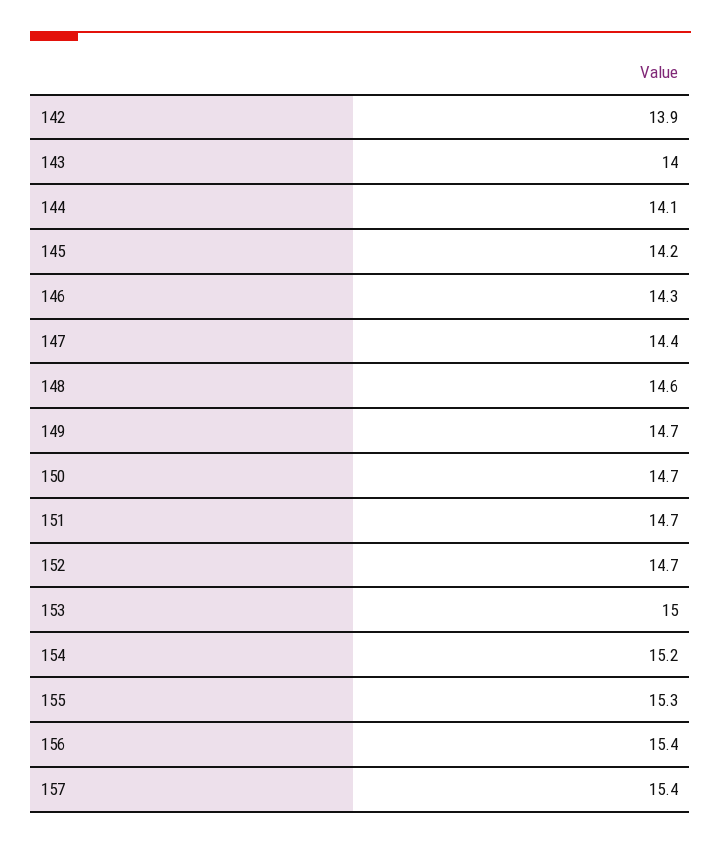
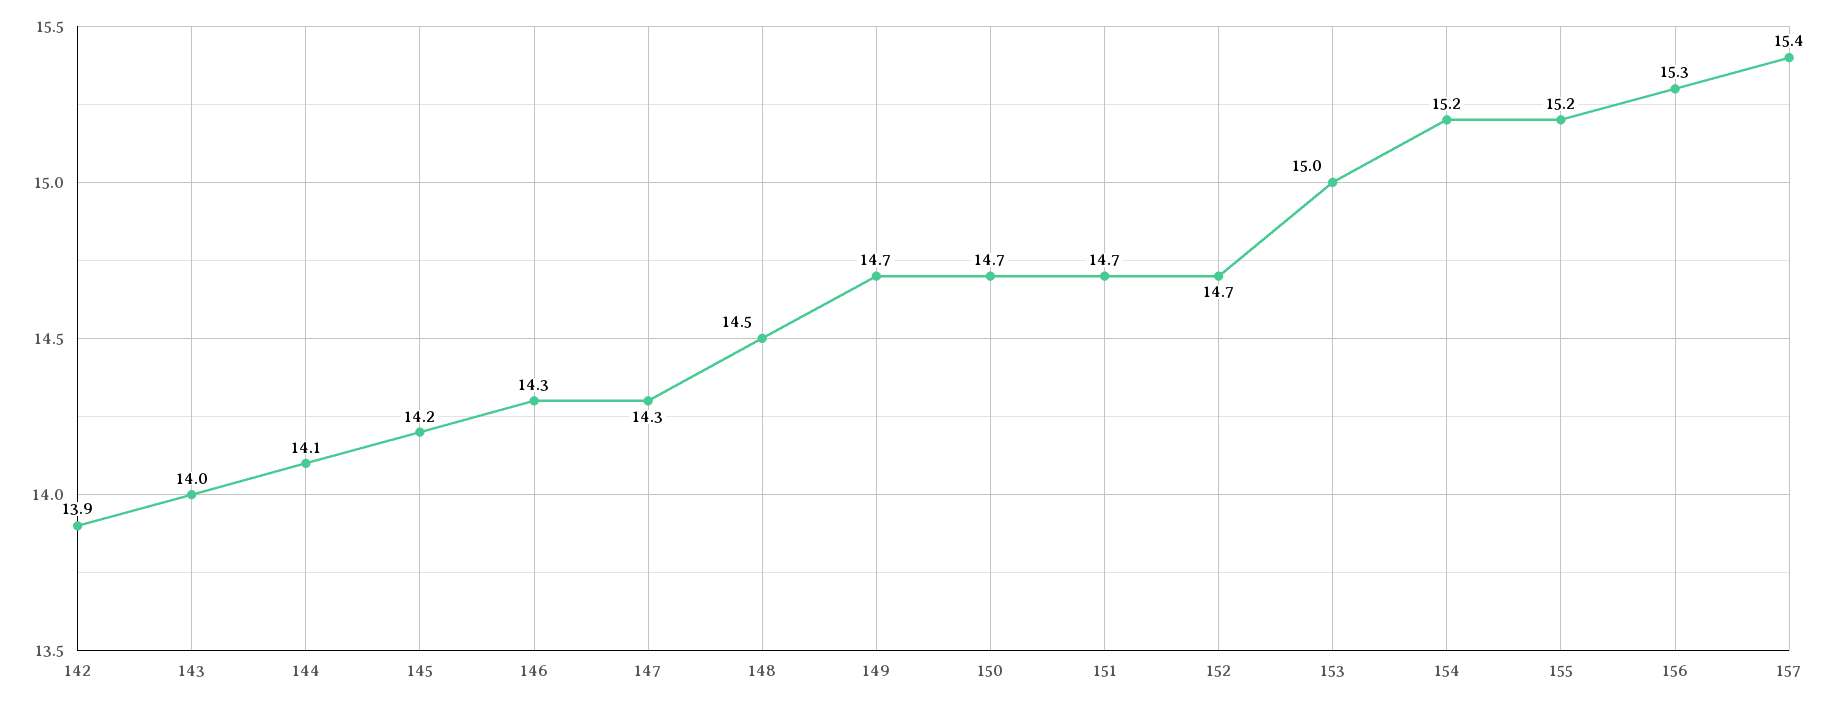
  {
    "142": 13.9,
    "143": 14,
    "144": 14.1,
    "145": 14.2,
    "146": 14.3,
-   "147": 14.4,
+   "147": 14.3,
-   "148": 14.6,
+   "148": 14.5,
    "149": 14.7,
    "150": 14.7,
    "151": 14.7,
    "152": 14.7,
    "153": 15,
    "154": 15.2,
-   "155": 15.3,
+   "155": 15.2,
-   "156": 15.4,
+   "156": 15.3,
    "157": 15.4
  }

